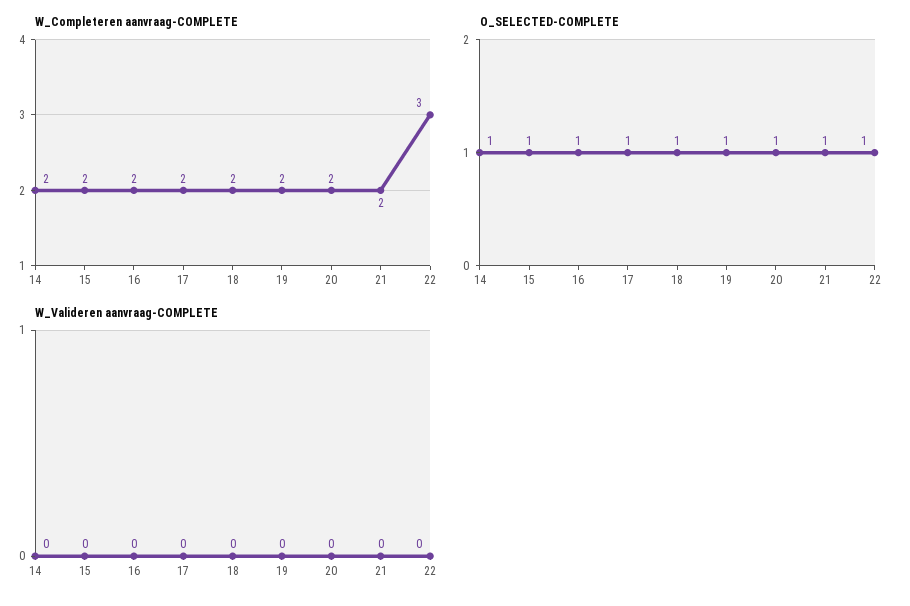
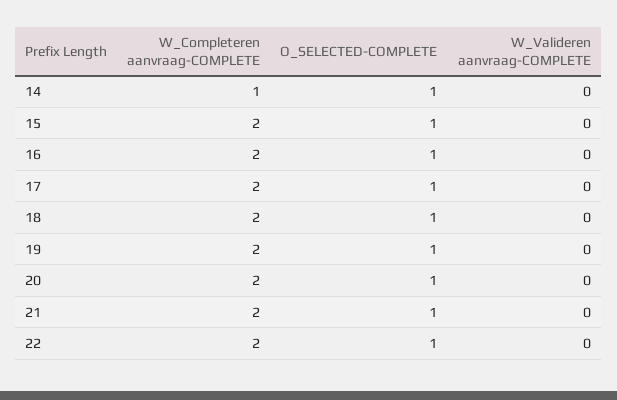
  {
    "W_Completeren aanvraag-COMPLETE": {
-     "14": 2,
+     "14": 1,
      "15": 2,
      "16": 2,
      "17": 2,
      "18": 2,
      "19": 2,
      "20": 2,
      "21": 2,
-     "22": 3
+     "22": 2
    },
    "O_SELECTED-COMPLETE": {
      "14": 1,
      "15": 1,
      "16": 1,
      "17": 1,
      "18": 1,
      "19": 1,
      "20": 1,
      "21": 1,
      "22": 1
    },
    "W_Valideren aanvraag-COMPLETE": {
      "14": 0,
      "15": 0,
      "16": 0,
      "17": 0,
      "18": 0,
      "19": 0,
      "20": 0,
      "21": 0,
      "22": 0
    }
  }

